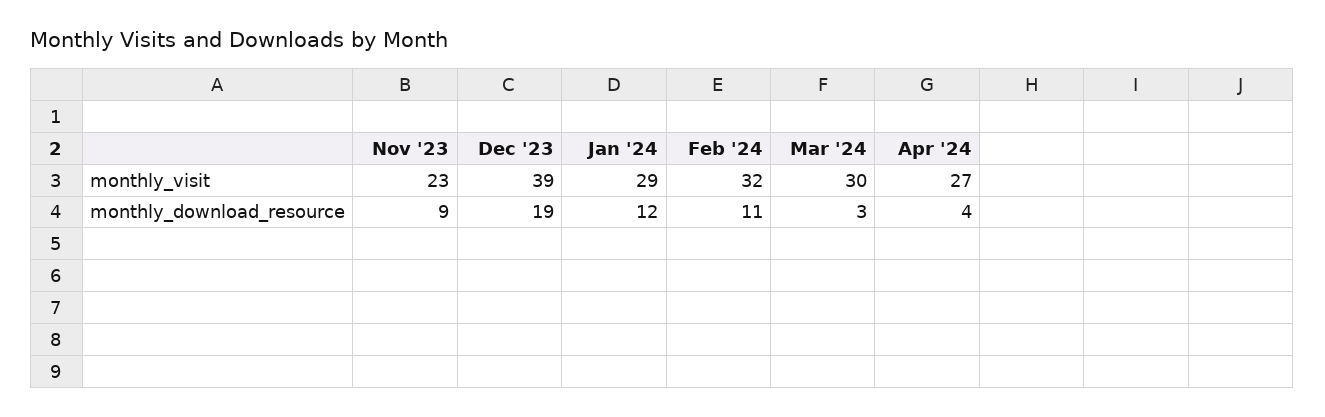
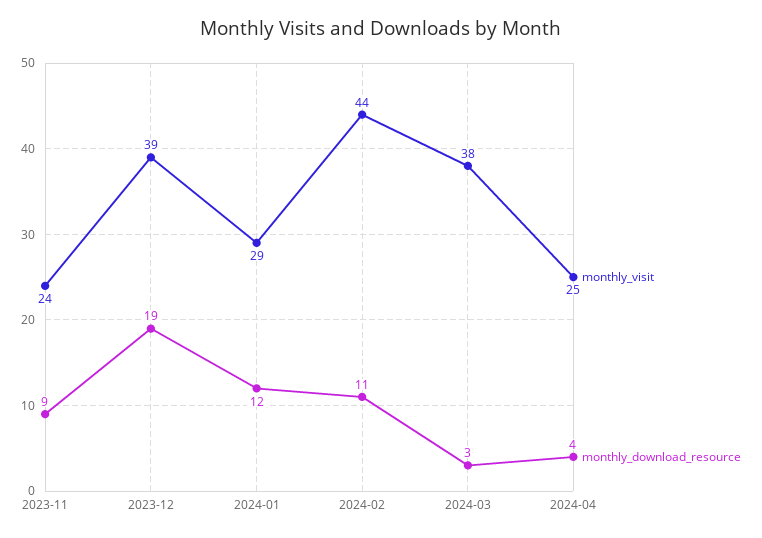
  {
    "monthly_visit": {
-     "Nov '23": 23,
+     "Nov '23": 24,
      "Dec '23": 39,
      "Jan '24": 29,
-     "Feb '24": 32,
+     "Feb '24": 44,
-     "Mar '24": 30,
+     "Mar '24": 38,
-     "Apr '24": 27
+     "Apr '24": 25
    },
    "monthly_download_resource": {
      "Nov '23": 9,
      "Dec '23": 19,
      "Jan '24": 12,
      "Feb '24": 11,
      "Mar '24": 3,
      "Apr '24": 4
    }
  }

